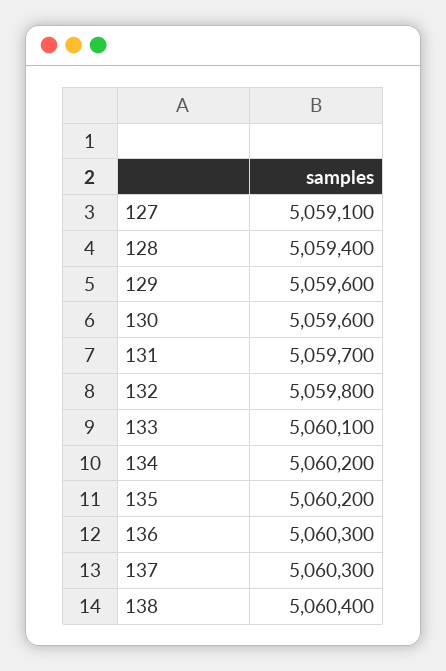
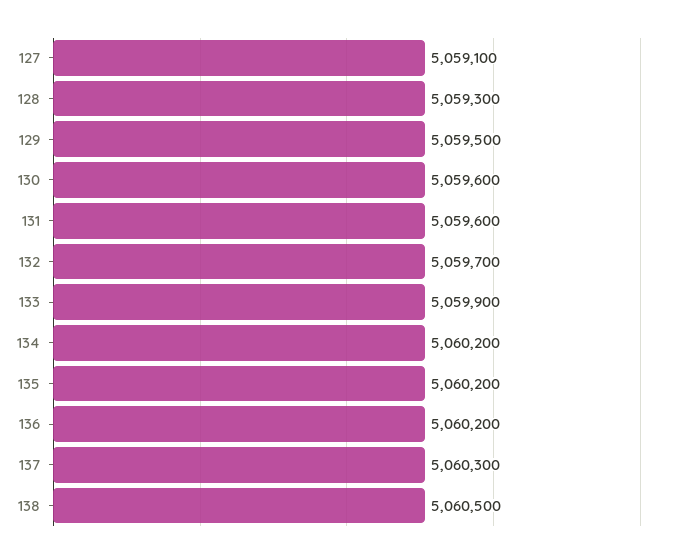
  {
    "127": 5059100,
-   "128": 5059400,
+   "128": 5059300,
-   "129": 5059600,
+   "129": 5059500,
    "130": 5059600,
-   "131": 5059700,
+   "131": 5059600,
-   "132": 5059800,
+   "132": 5059700,
-   "133": 5060100,
+   "133": 5059900,
    "134": 5060200,
    "135": 5060200,
-   "136": 5060300,
+   "136": 5060200,
    "137": 5060300,
-   "138": 5060400
+   "138": 5060500
  }

